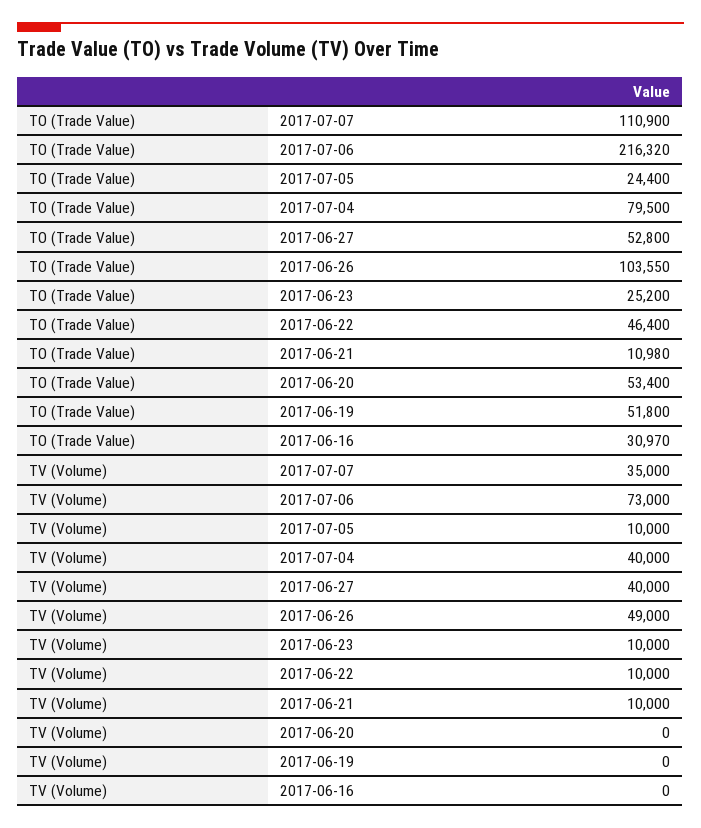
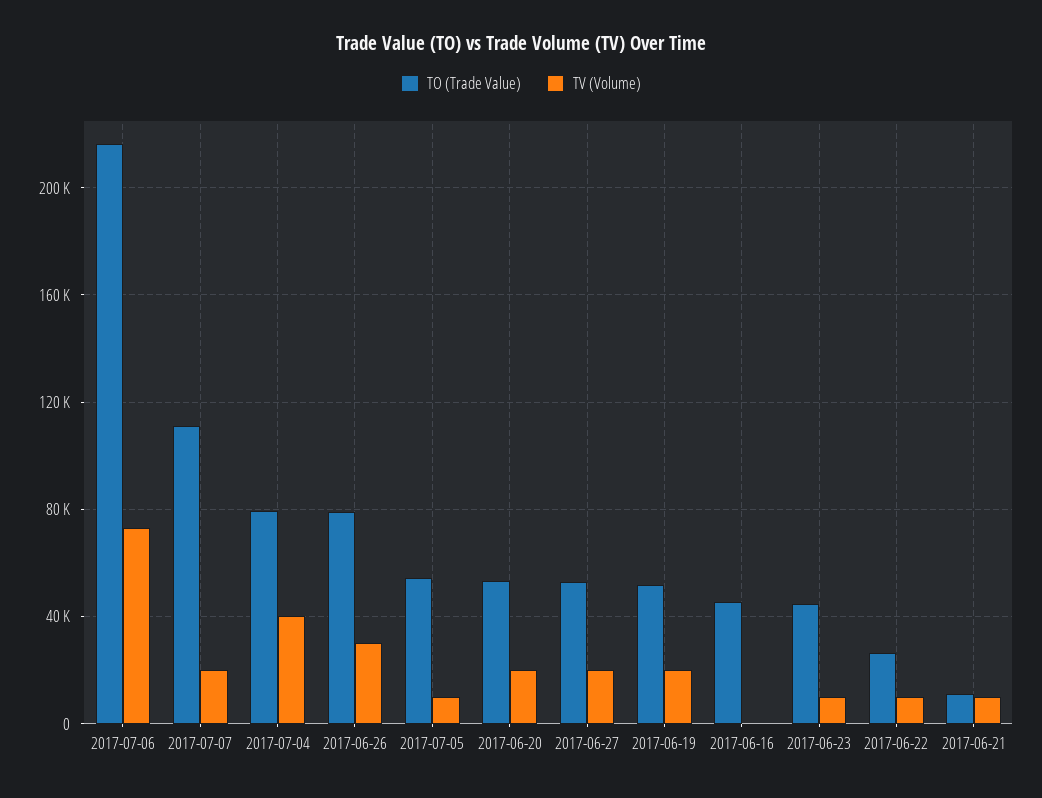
  {
    "TO (Trade Value)": {
      "2017-07-07": 110900,
      "2017-07-06": 216320,
-     "2017-07-05": 24400,
+     "2017-07-05": 55000,
      "2017-07-04": 79500,
      "2017-06-27": 52800,
-     "2017-06-26": 103550,
+     "2017-06-26": 80000,
-     "2017-06-23": 25200,
+     "2017-06-23": 45000,
-     "2017-06-22": 46400,
+     "2017-06-22": 25000,
      "2017-06-21": 10980,
      "2017-06-20": 53400,
      "2017-06-19": 51800,
-     "2017-06-16": 30970
+     "2017-06-16": 45000
    },
    "TV (Volume)": {
-     "2017-07-07": 35000,
+     "2017-07-07": 20000,
      "2017-07-06": 73000,
      "2017-07-05": 10000,
      "2017-07-04": 40000,
-     "2017-06-27": 40000,
+     "2017-06-27": 20000,
-     "2017-06-26": 49000,
+     "2017-06-26": 30000,
      "2017-06-23": 10000,
      "2017-06-22": 10000,
      "2017-06-21": 10000,
-     "2017-06-20": 0,
+     "2017-06-20": 20000,
-     "2017-06-19": 0,
+     "2017-06-19": 20000,
      "2017-06-16": 0
    }
  }

